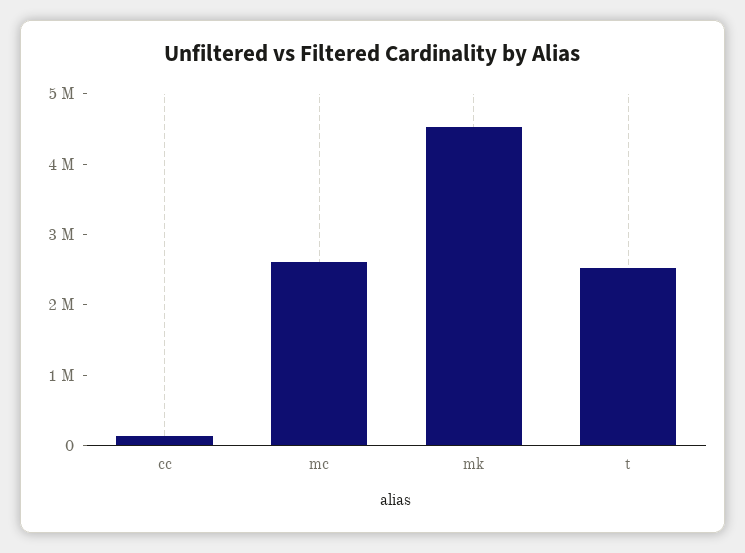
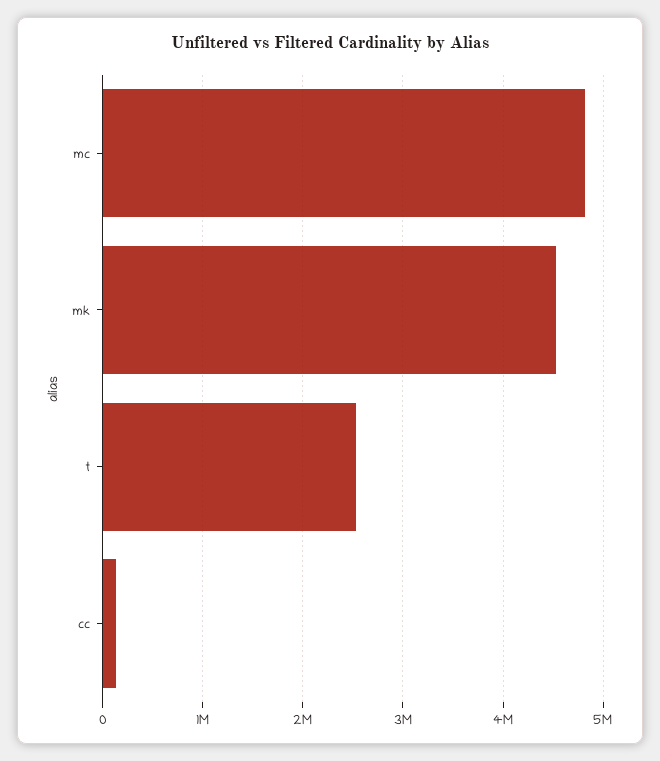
  {
    "cc": 100000,
-   "mc": 2600000,
+   "mc": 4800000,
    "mk": 4500000,
    "t": 2500000
  }

